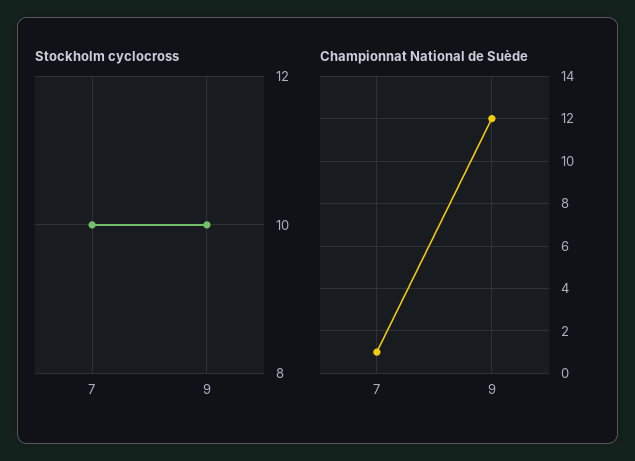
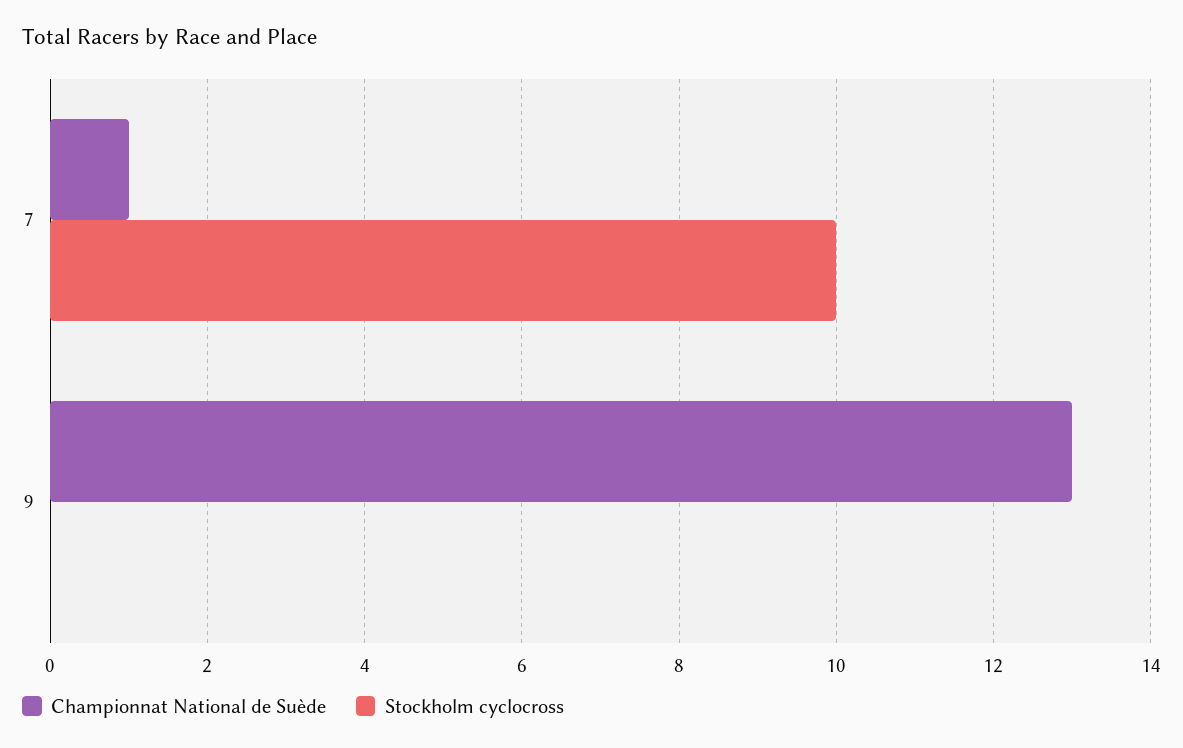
  {
    "Stockholm cyclocross": {
      "7": 10,
-     "9": 10
+     "9": 0
    },
    "Championnat National de Suède": {
      "7": 1,
-     "9": 12
+     "9": 13
    }
  }

